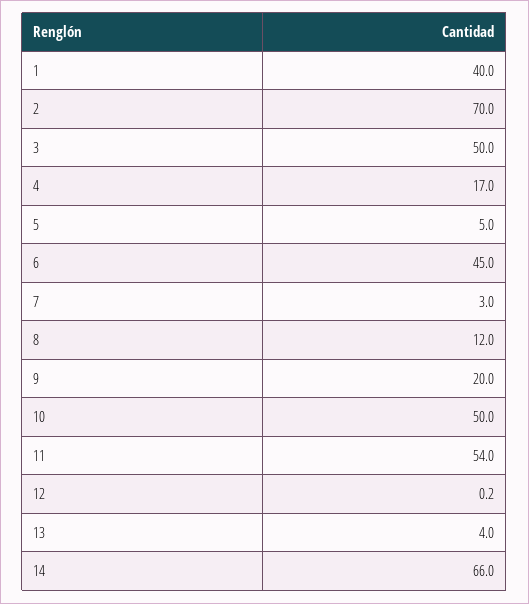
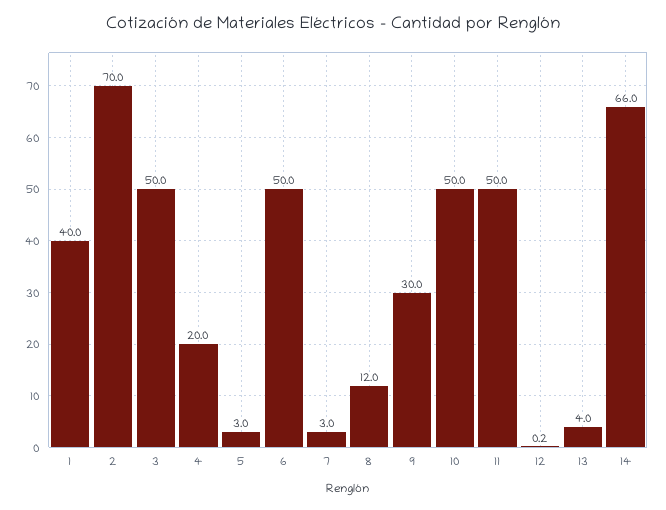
  {
    "1": 40,
    "2": 70,
    "3": 50,
-   "4": 17,
+   "4": 20,
-   "5": 5,
+   "5": 3,
-   "6": 45,
+   "6": 50,
    "7": 3,
    "8": 12,
-   "9": 20,
+   "9": 30,
    "10": 50,
-   "11": 54,
+   "11": 50,
    "12": 0.2,
    "13": 4,
    "14": 66
  }

